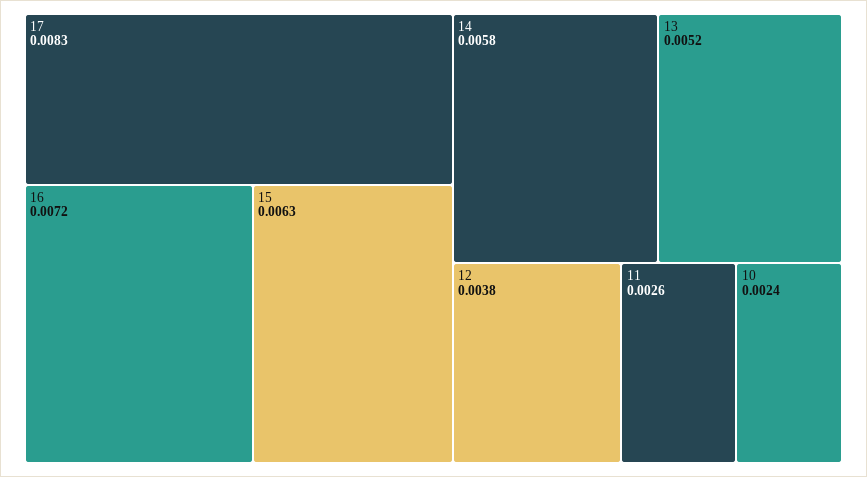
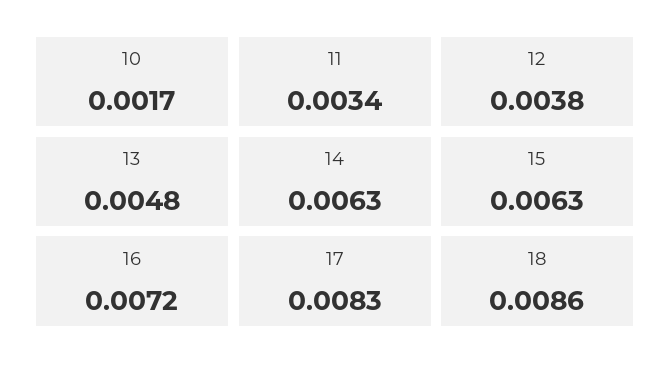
  {
    "17": 0.0083,
    "16": 0.0072,
    "15": 0.0063,
-   "14": 0.0058,
+   "14": 0.0063,
-   "13": 0.0052,
+   "13": 0.0048,
    "12": 0.0038,
-   "11": 0.0026,
+   "11": 0.0034,
-   "10": 0.0024
+   "10": 0.0017,
+   "18": 0.0086
  }

